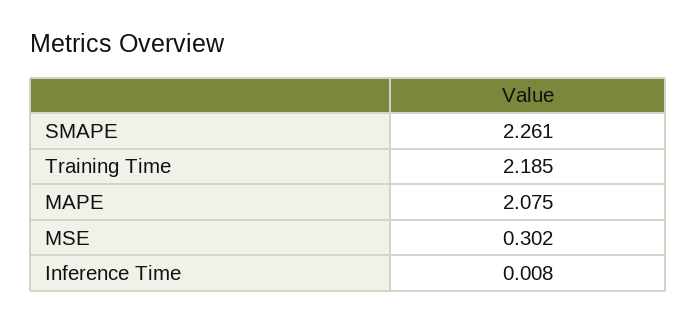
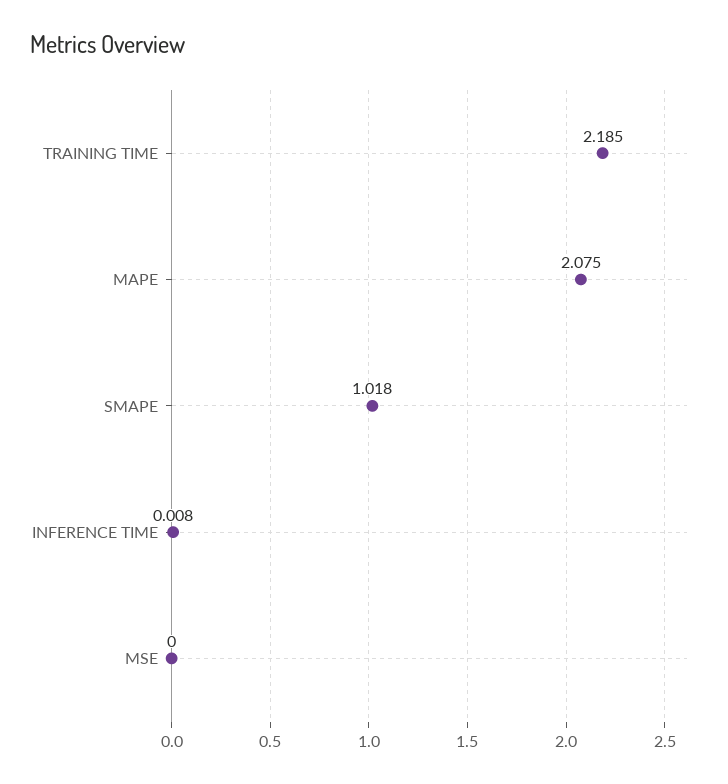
  {
-   "SMAPE": 2.261,
+   "SMAPE": 1.018,
    "Training Time": 2.185,
    "MAPE": 2.075,
-   "MSE": 0.302,
+   "MSE": 0,
    "Inference Time": 0.008
  }

